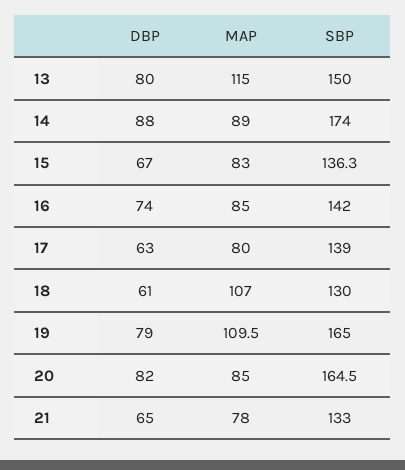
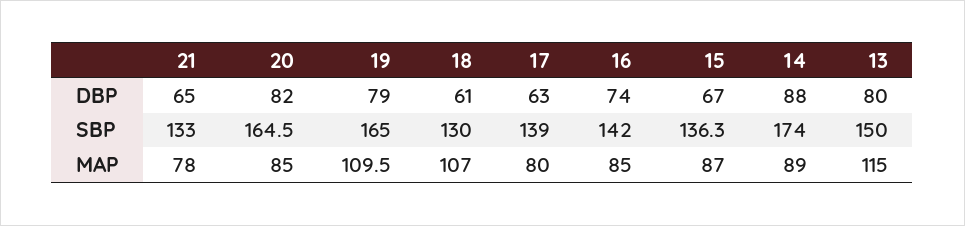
  {
    "DBP": {
      "13": 80,
      "14": 88,
      "15": 67,
      "16": 74,
      "17": 63,
      "18": 61,
      "19": 79,
      "20": 82,
      "21": 65
    },
    "MAP": {
      "13": 115,
      "14": 89,
-     "15": 83,
+     "15": 87,
      "16": 85,
      "17": 80,
      "18": 107,
      "19": 109.5,
      "20": 85,
      "21": 78
    },
    "SBP": {
      "13": 150,
      "14": 174,
      "15": 136.3,
      "16": 142,
      "17": 139,
      "18": 130,
      "19": 165,
      "20": 164.5,
      "21": 133
    }
  }

